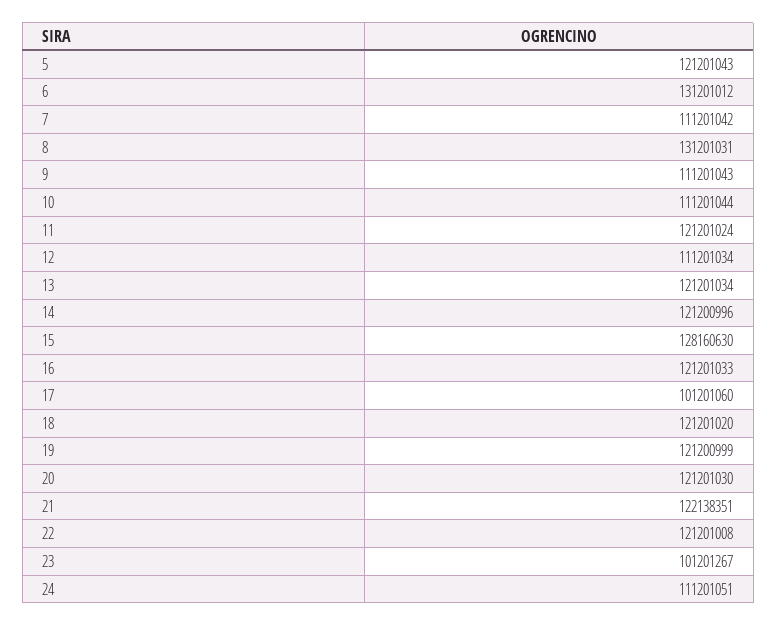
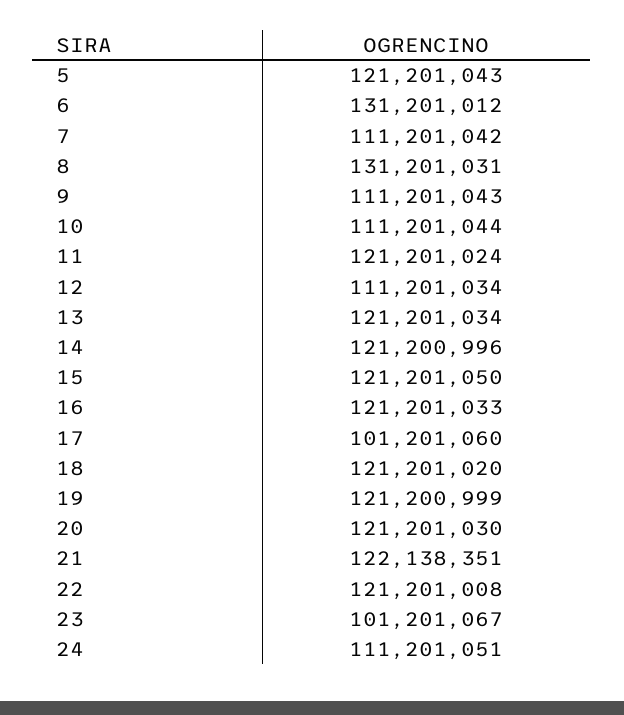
  {
    "5": 121201043,
    "6": 131201012,
    "7": 111201042,
    "8": 131201031,
    "9": 111201043,
    "10": 111201044,
    "11": 121201024,
    "12": 111201034,
    "13": 121201034,
    "14": 121200996,
-   "15": 128160630,
+   "15": 121201050,
    "16": 121201033,
    "17": 101201060,
    "18": 121201020,
    "19": 121200999,
    "20": 121201030,
    "21": 122138351,
    "22": 121201008,
-   "23": 101201267,
+   "23": 101201067,
    "24": 111201051
  }

